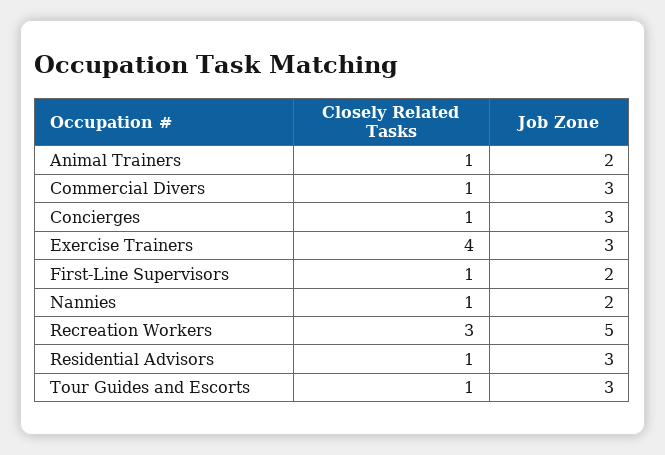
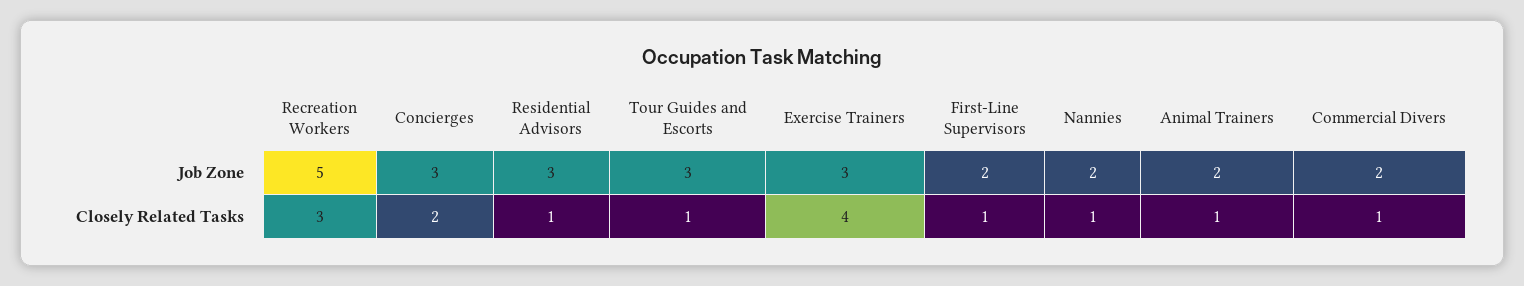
  {
    "Closely Related Tasks": {
      "Animal Trainers": 1,
      "Commercial Divers": 1,
-     "Concierges": 1,
+     "Concierges": 2,
      "Exercise Trainers": 4,
      "First-Line Supervisors": 1,
      "Nannies": 1,
      "Recreation Workers": 3,
      "Residential Advisors": 1,
      "Tour Guides and Escorts": 1
    },
    "Job Zone": {
      "Animal Trainers": 2,
-     "Commercial Divers": 3,
+     "Commercial Divers": 2,
      "Concierges": 3,
      "Exercise Trainers": 3,
      "First-Line Supervisors": 2,
      "Nannies": 2,
      "Recreation Workers": 5,
      "Residential Advisors": 3,
      "Tour Guides and Escorts": 3
    }
  }

